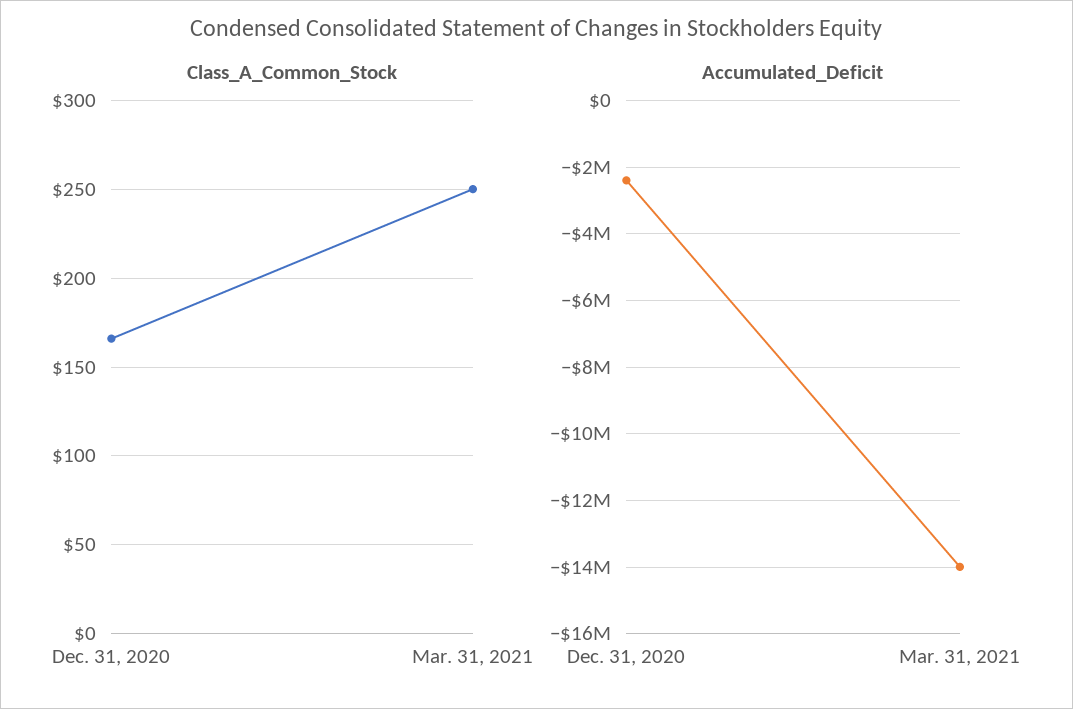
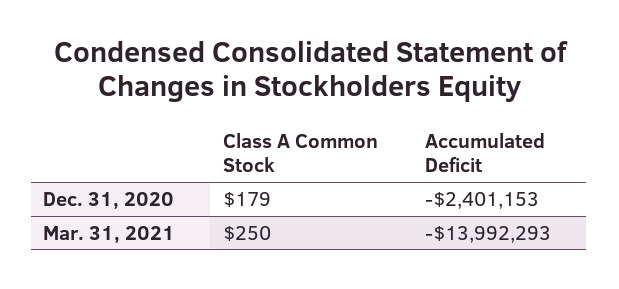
  {
    "Class_A_Common_Stock": {
-     "Dec. 31, 2020": 165,
+     "Dec. 31, 2020": 179,
      "Mar. 31, 2021": 250
    },
    "Accumulated_Deficit": {
      "Dec. 31, 2020": -2401153,
      "Mar. 31, 2021": -13992293
    }
  }

